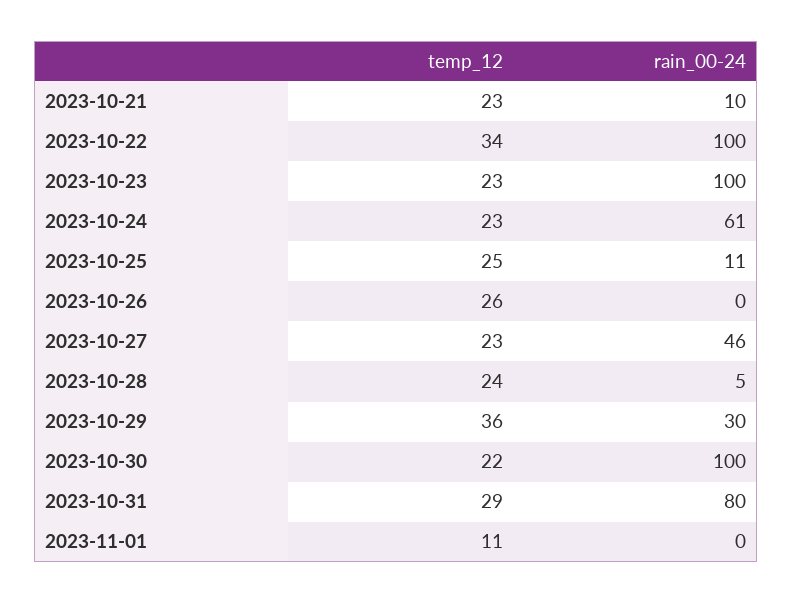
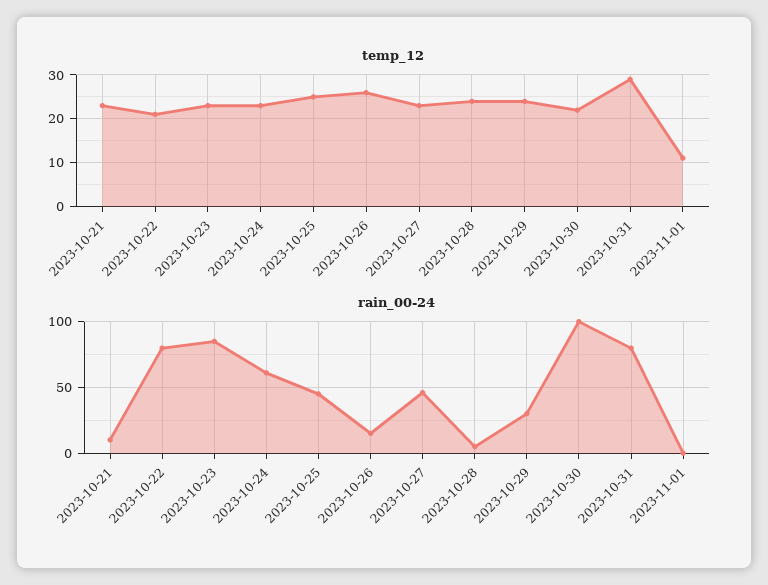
  {
    "temp_12": {
      "2023-10-21": 23,
-     "2023-10-22": 34,
+     "2023-10-22": 20,
      "2023-10-23": 23,
      "2023-10-24": 23,
      "2023-10-25": 25,
      "2023-10-26": 26,
      "2023-10-27": 23,
      "2023-10-28": 24,
-     "2023-10-29": 36,
+     "2023-10-29": 25,
      "2023-10-30": 22,
      "2023-10-31": 29,
      "2023-11-01": 11
    },
    "rain_00-24": {
      "2023-10-21": 10,
-     "2023-10-22": 100,
+     "2023-10-22": 80,
-     "2023-10-23": 100,
+     "2023-10-23": 85,
      "2023-10-24": 61,
-     "2023-10-25": 11,
+     "2023-10-25": 45,
-     "2023-10-26": 0,
+     "2023-10-26": 15,
      "2023-10-27": 46,
      "2023-10-28": 5,
      "2023-10-29": 30,
      "2023-10-30": 100,
      "2023-10-31": 80,
      "2023-11-01": 0
    }
  }

